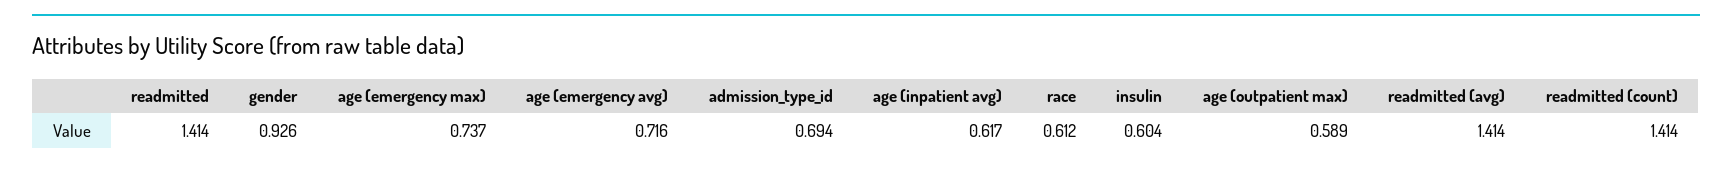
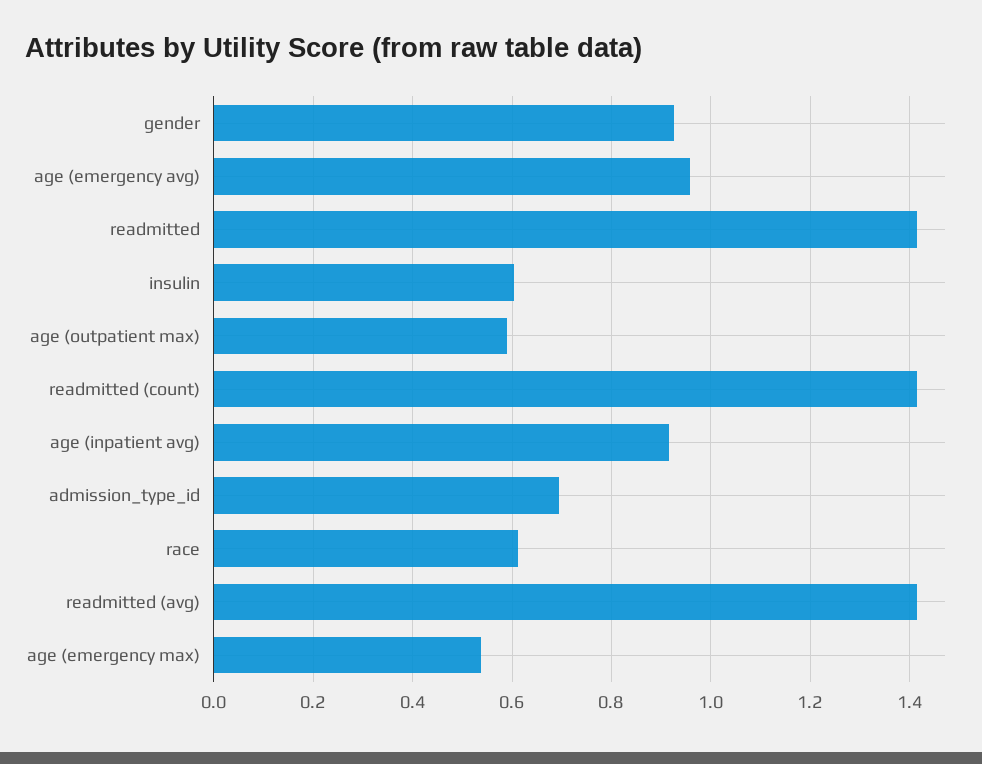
  {
    "readmitted": 1.414,
    "gender": 0.926,
-   "age (emergency max)": 0.737,
+   "age (emergency max)": 0.54,
-   "age (emergency avg)": 0.716,
+   "age (emergency avg)": 0.96,
    "admission_type_id": 0.694,
-   "age (inpatient avg)": 0.617,
+   "age (inpatient avg)": 0.92,
    "race": 0.612,
    "insulin": 0.604,
    "age (outpatient max)": 0.589,
    "readmitted (avg)": 1.414,
    "readmitted (count)": 1.414
  }

